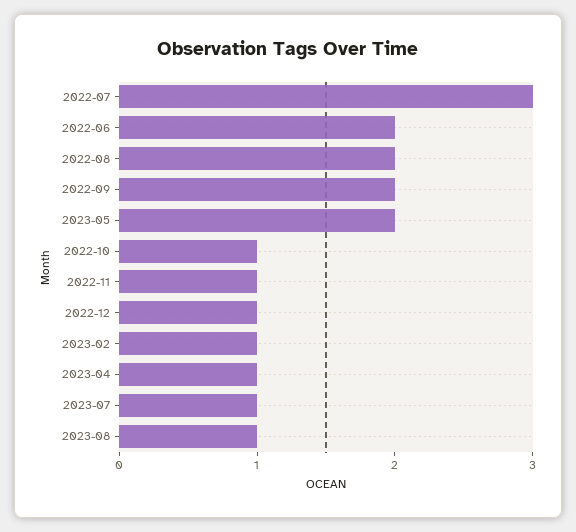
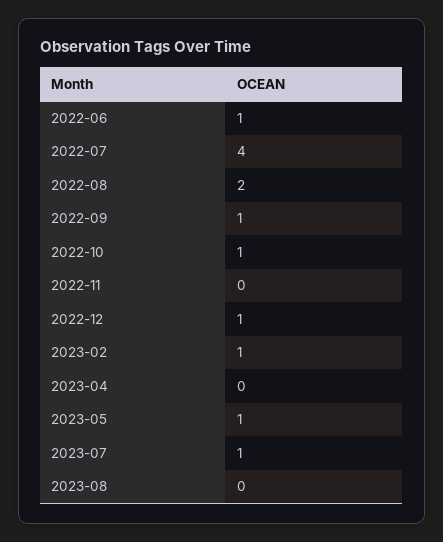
  {
-   "2022-07": 3,
+   "2022-07": 4,
-   "2022-06": 2,
+   "2022-06": 1,
    "2022-08": 2,
-   "2022-09": 2,
+   "2022-09": 1,
-   "2023-05": 2,
+   "2023-05": 1,
    "2022-10": 1,
-   "2022-11": 1,
+   "2022-11": 0,
    "2022-12": 1,
    "2023-02": 1,
-   "2023-04": 1,
+   "2023-04": 0,
    "2023-07": 1,
-   "2023-08": 1
+   "2023-08": 0
  }

